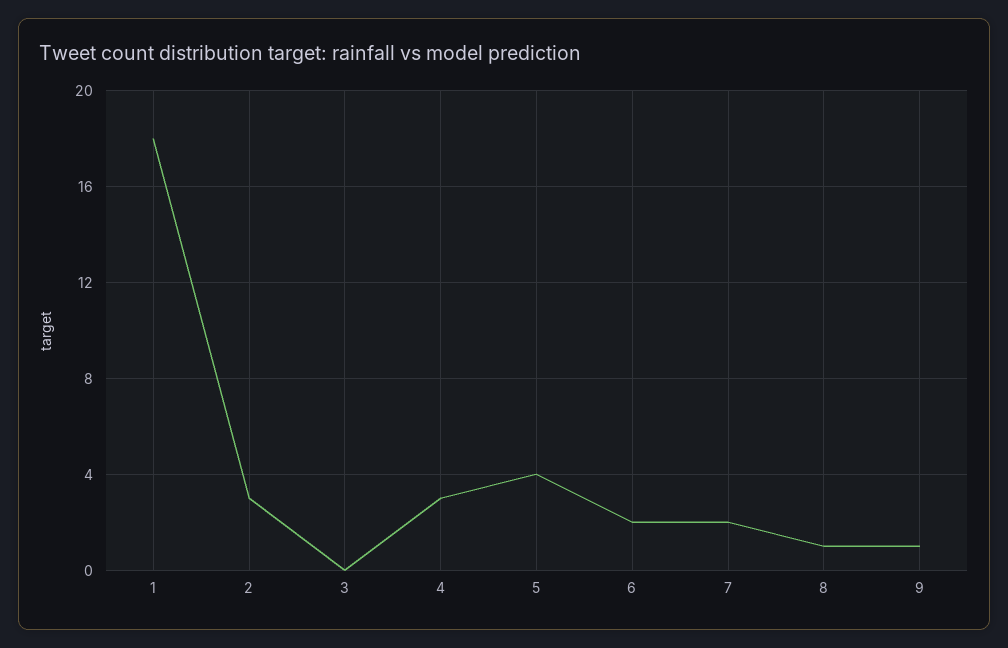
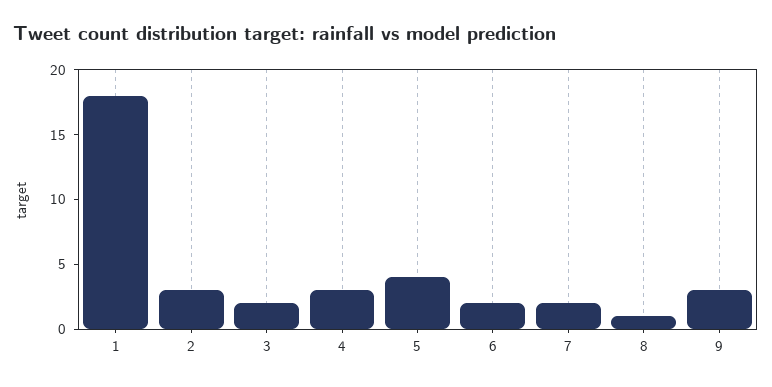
  {
    "1": 18,
    "2": 3,
-   "3": 0,
+   "3": 2,
    "4": 3,
    "5": 4,
    "6": 2,
    "7": 2,
    "8": 1,
-   "9": 1
+   "9": 3
  }

